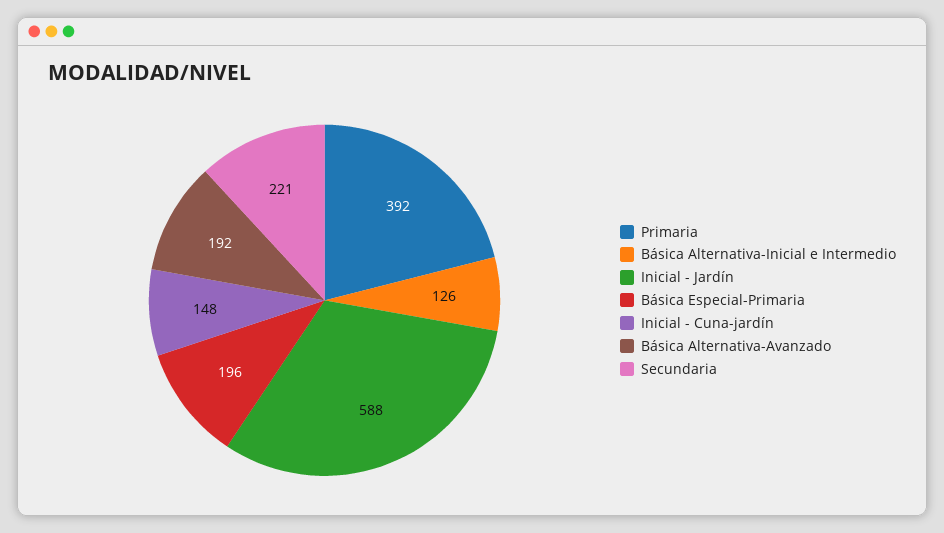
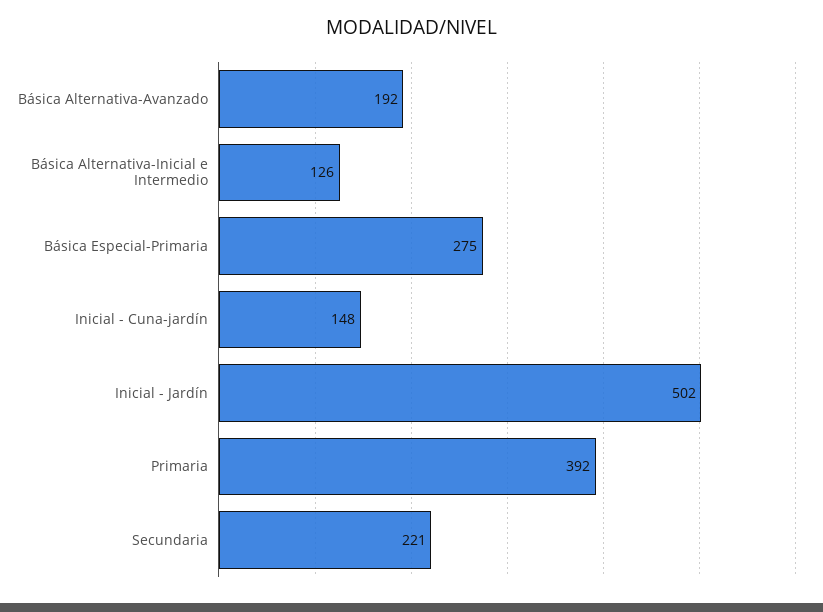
  {
    "Primaria": 392,
    "Básica Alternativa-Inicial e Intermedio": 126,
-   "Inicial - Jardín": 588,
+   "Inicial - Jardín": 502,
-   "Básica Especial-Primaria": 196,
+   "Básica Especial-Primaria": 275,
    "Inicial - Cuna-jardín": 148,
    "Básica Alternativa-Avanzado": 192,
    "Secundaria": 221
  }

